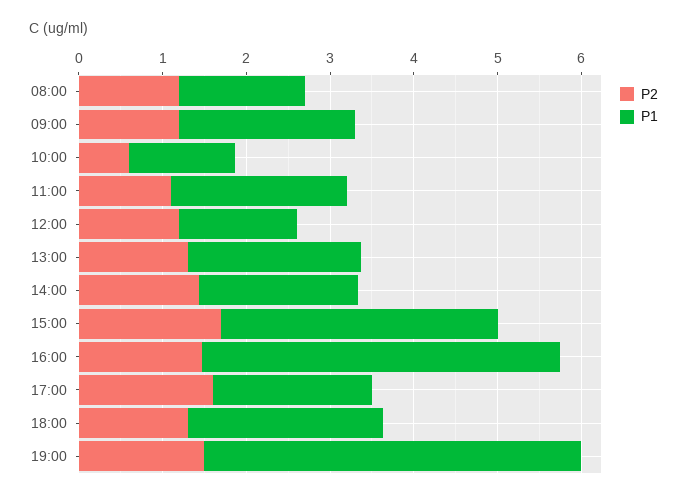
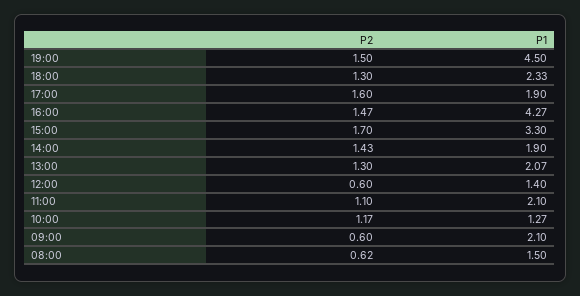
  {
    "P2": {
-     "08:00": 1.2,
+     "08:00": 0.62,
-     "09:00": 1.2,
+     "09:00": 0.6,
-     "10:00": 0.6,
+     "10:00": 1.17,
      "11:00": 1.1,
-     "12:00": 1.2,
+     "12:00": 0.6,
      "13:00": 1.3,
      "14:00": 1.43,
      "15:00": 1.7,
      "16:00": 1.47,
      "17:00": 1.6,
      "18:00": 1.3,
      "19:00": 1.5
    },
    "P1": {
      "08:00": 1.5,
      "09:00": 2.1,
      "10:00": 1.27,
      "11:00": 2.1,
      "12:00": 1.4,
      "13:00": 2.07,
      "14:00": 1.9,
      "15:00": 3.3,
      "16:00": 4.27,
      "17:00": 1.9,
      "18:00": 2.33,
      "19:00": 4.5
    }
  }

